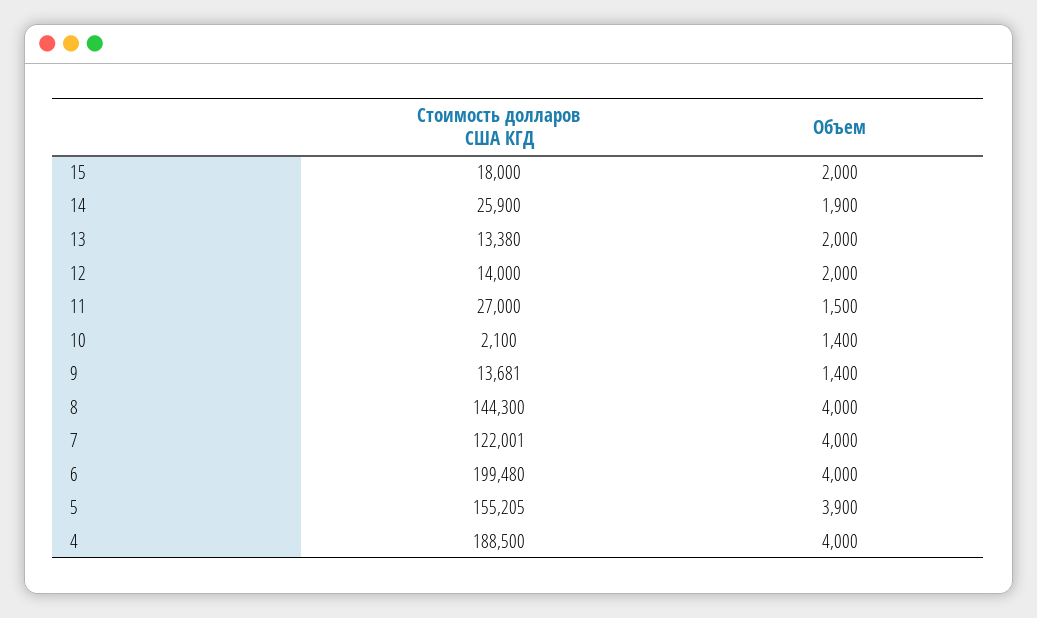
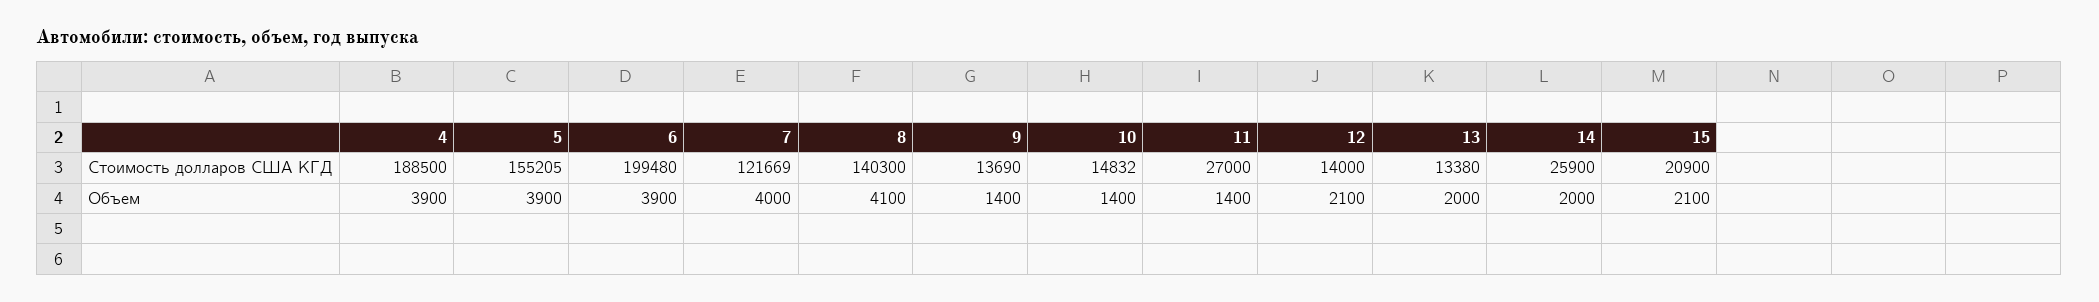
  {
    "Стоимость долларов США КГД": {
-     "15": 18000,
+     "15": 20900,
      "14": 25900,
      "13": 13380,
      "12": 14000,
      "11": 27000,
-     "10": 2100,
+     "10": 14832,
-     "9": 13681,
+     "9": 13690,
-     "8": 144300,
+     "8": 140300,
-     "7": 122001,
+     "7": 121669,
      "6": 199480,
      "5": 155205,
      "4": 188500
    },
    "Объем": {
-     "15": 2000,
+     "15": 2100,
-     "14": 1900,
+     "14": 2000,
      "13": 2000,
-     "12": 2000,
+     "12": 2100,
-     "11": 1500,
+     "11": 1400,
      "10": 1400,
      "9": 1400,
-     "8": 4000,
+     "8": 4100,
      "7": 4000,
-     "6": 4000,
+     "6": 3900,
      "5": 3900,
-     "4": 4000
+     "4": 3900
    }
  }

